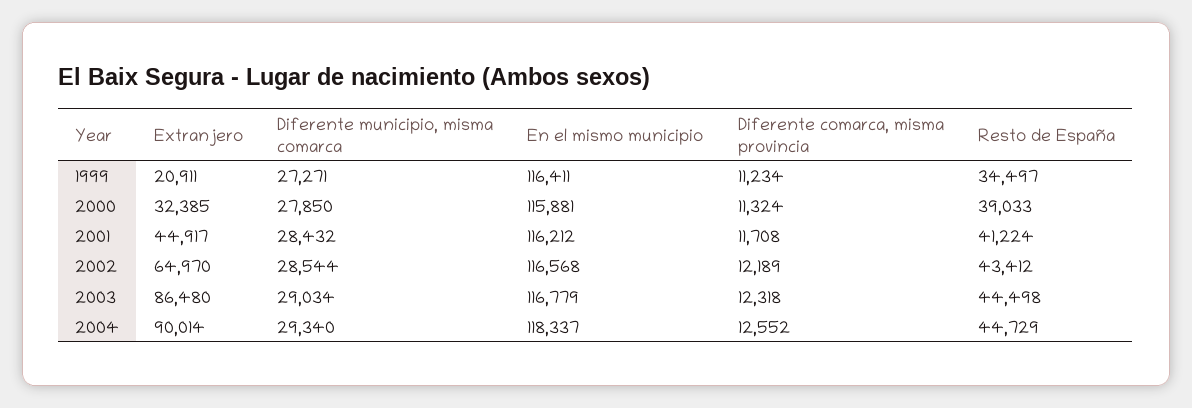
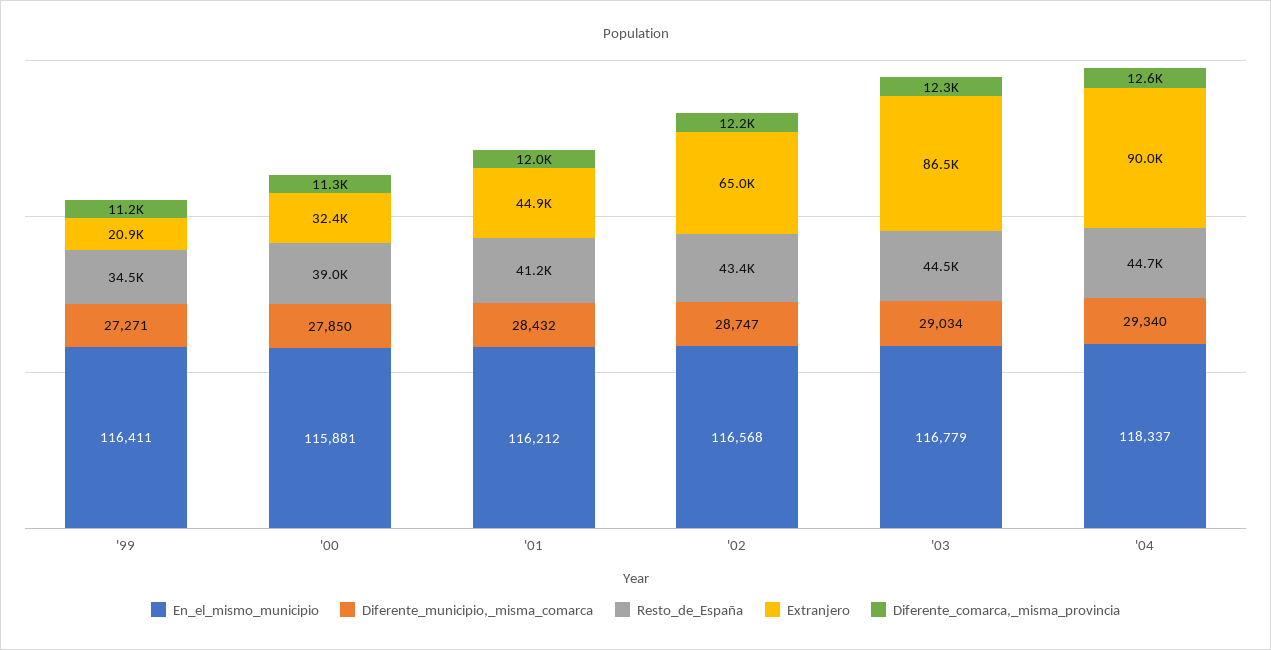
  {
    "Extranjero": {
      "1999": 20911,
      "2000": 32385,
      "2001": 44917,
      "2002": 64970,
      "2003": 86480,
      "2004": 90014
    },
    "Diferente municipio, misma comarca": {
      "1999": 27271,
      "2000": 27850,
      "2001": 28432,
-     "2002": 28544,
+     "2002": 28747,
      "2003": 29034,
      "2004": 29340
    },
    "En el mismo municipio": {
      "1999": 116411,
      "2000": 115881,
      "2001": 116212,
      "2002": 116568,
      "2003": 116779,
      "2004": 118337
    },
    "Diferente comarca, misma provincia": {
      "1999": 11234,
      "2000": 11324,
-     "2001": 11708,
+     "2001": 12000,
      "2002": 12189,
      "2003": 12318,
      "2004": 12552
    },
    "Resto de España": {
      "1999": 34497,
      "2000": 39033,
      "2001": 41224,
      "2002": 43412,
      "2003": 44498,
      "2004": 44729
    }
  }

